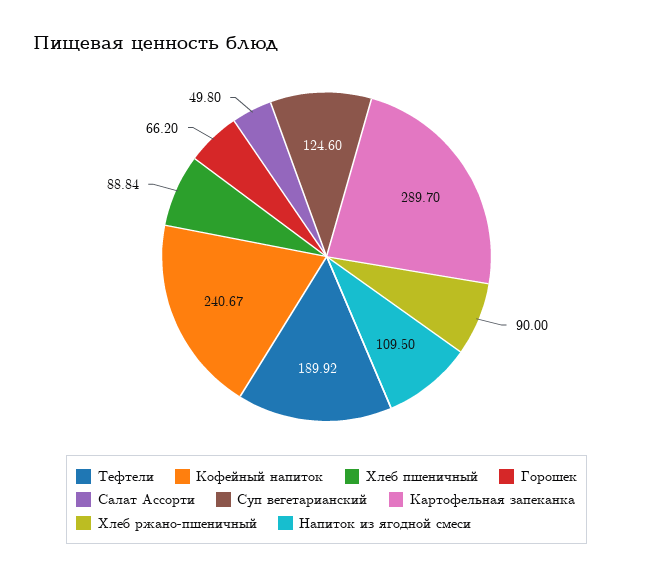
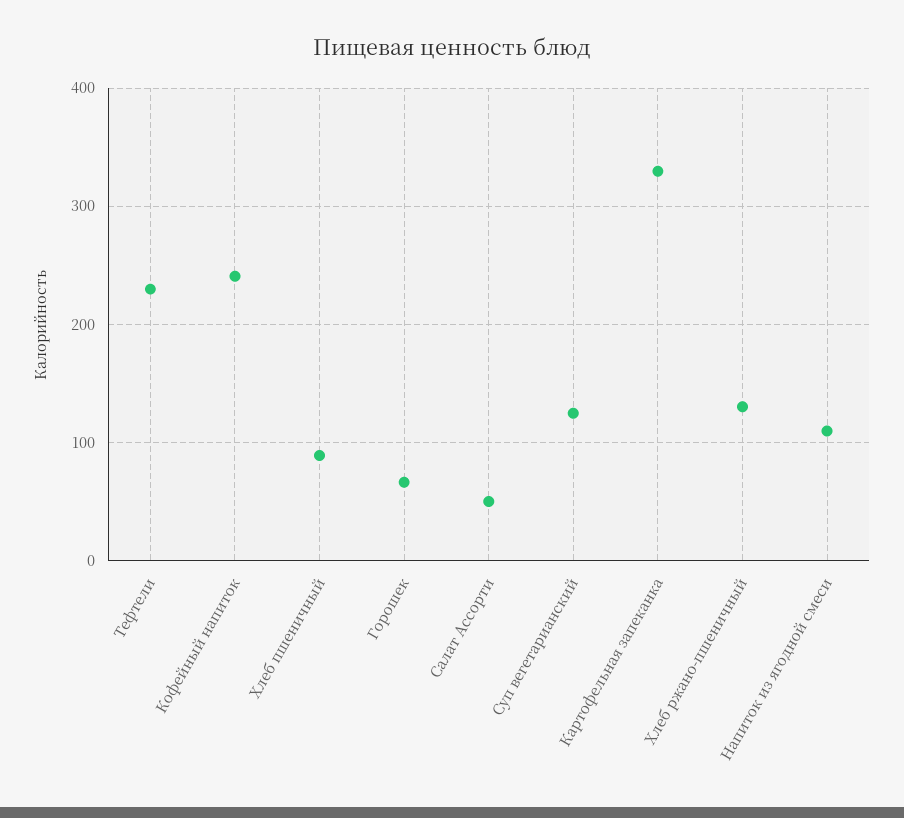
  {
-   "Тефтели": 189.92,
+   "Тефтели": 230,
    "Кофейный напиток": 240.67,
    "Хлеб пшеничный": 88.84,
    "Горошек": 66.2,
    "Салат Ассорти": 49.8,
    "Суп вегетарианский": 124.6,
-   "Картофельная запеканка": 289.7,
+   "Картофельная запеканка": 330,
-   "Хлеб ржано-пшеничный": 90,
+   "Хлеб ржано-пшеничный": 130,
    "Напиток из ягодной смеси": 109.5
  }

